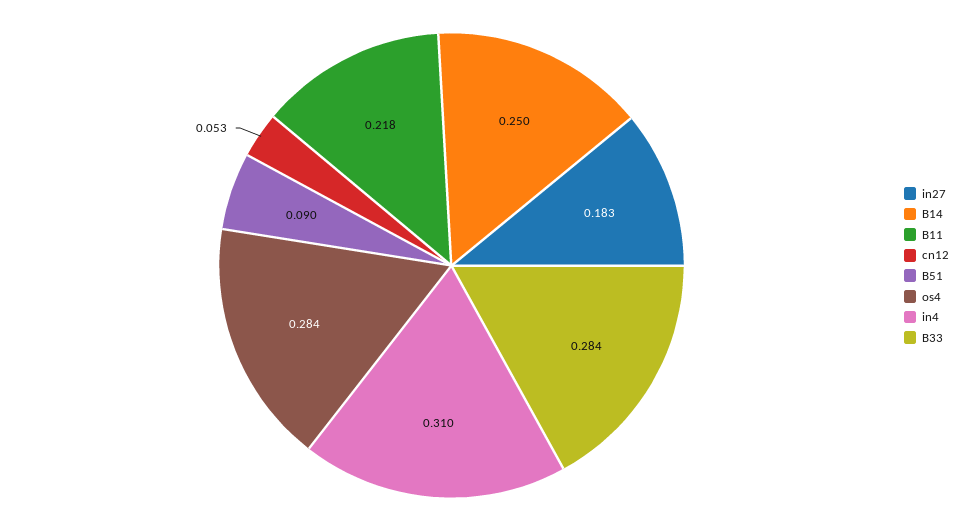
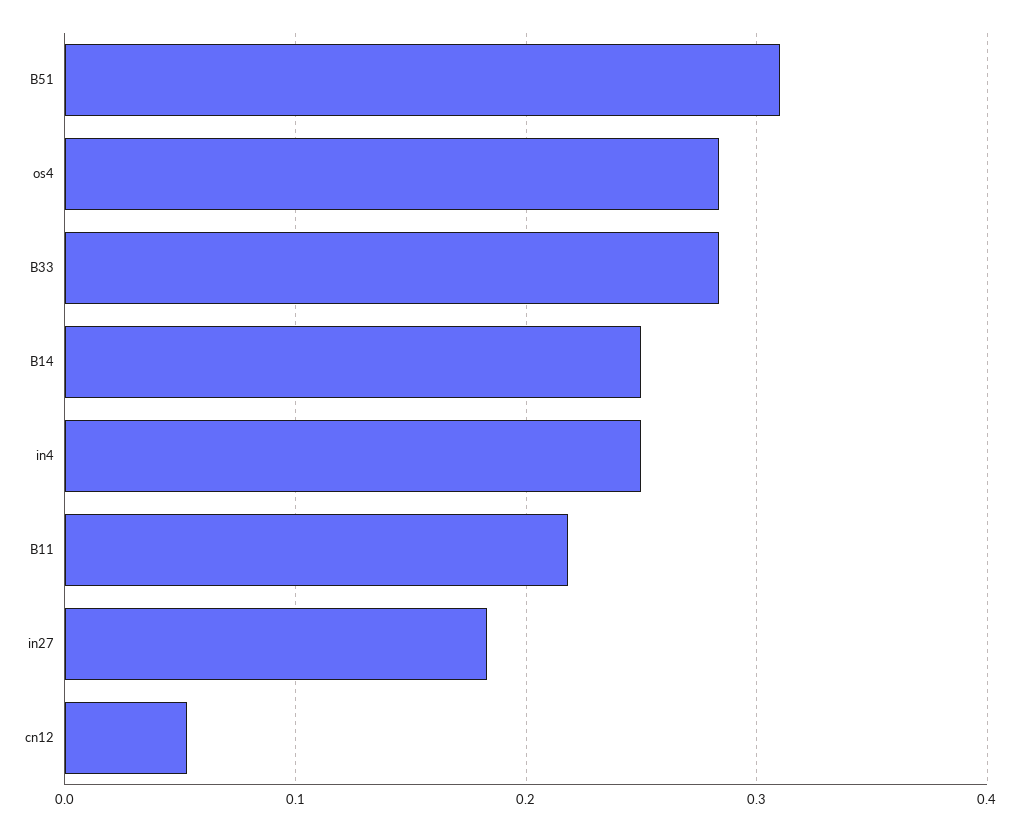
  {
    "in27": 0.183,
    "B14": 0.25,
    "B11": 0.218,
    "cn12": 0.053,
-   "B51": 0.09,
+   "B51": 0.31,
    "os4": 0.284,
-   "in4": 0.31,
+   "in4": 0.25,
    "B33": 0.284
  }

